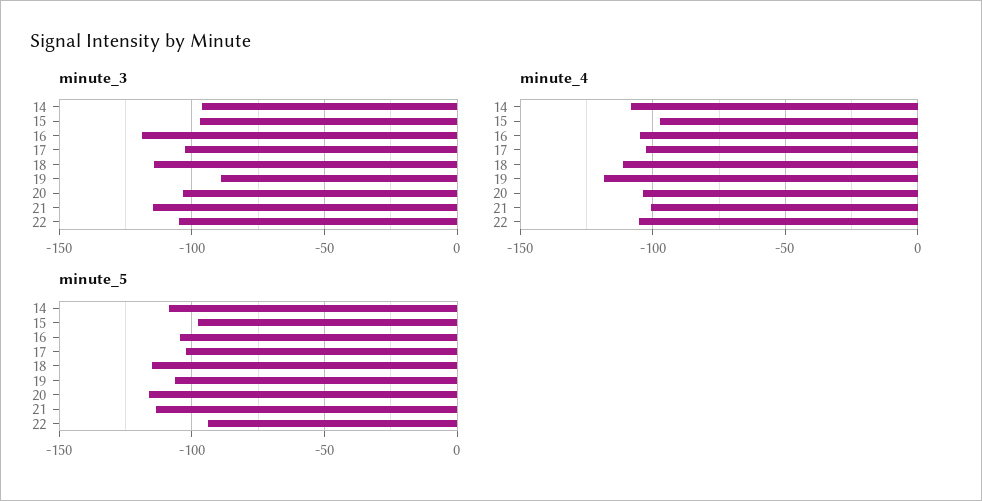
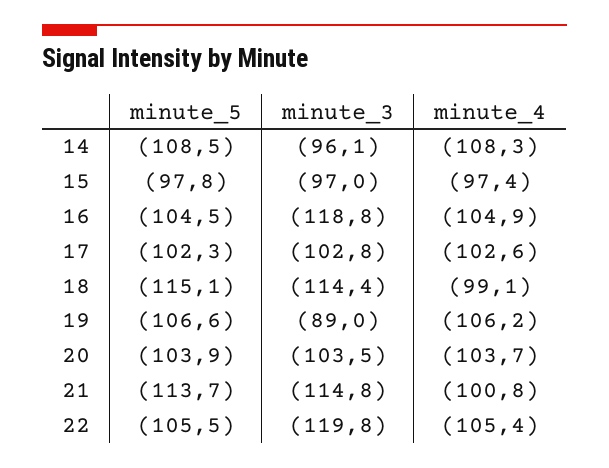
  {
    "minute_3": {
      "14": -96.1,
      "15": -97,
      "16": -118.8,
      "17": -102.8,
      "18": -114.4,
      "19": -89,
      "20": -103.5,
      "21": -114.8,
-     "22": -105
+     "22": -119.8
    },
    "minute_4": {
      "14": -108.3,
      "15": -97.4,
      "16": -104.9,
      "17": -102.6,
-     "18": -110,
+     "18": -99.1,
-     "19": -120,
+     "19": -106.2,
      "20": -103.7,
      "21": -100.8,
      "22": -105.4
    },
    "minute_5": {
      "14": -108.5,
      "15": -97.8,
      "16": -104.5,
      "17": -102.3,
      "18": -115.1,
      "19": -106.6,
-     "20": -115,
+     "20": -103.9,
      "21": -113.7,
-     "22": -95
+     "22": -105.5
    }
  }

